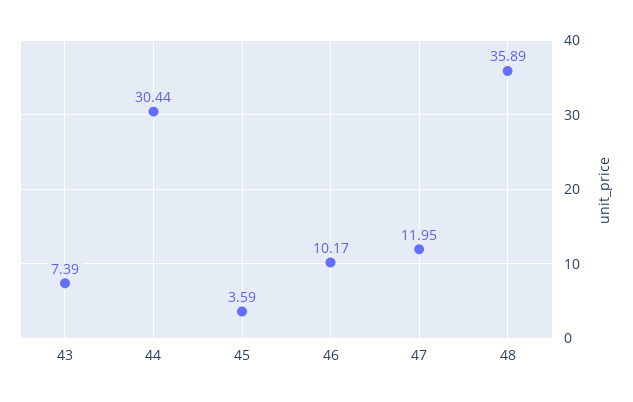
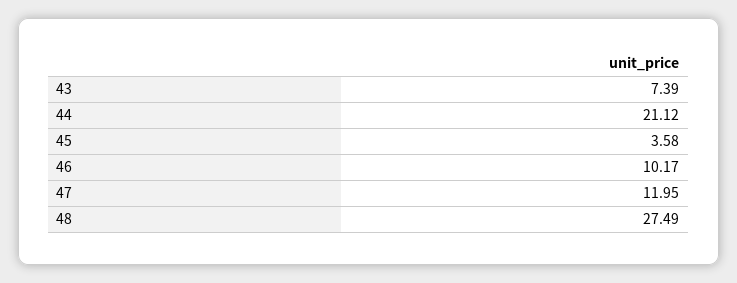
  {
    "43": 7.39,
-   "44": 30.44,
+   "44": 21.12,
-   "45": 3.59,
+   "45": 3.58,
    "46": 10.17,
    "47": 11.95,
-   "48": 35.89
+   "48": 27.49
  }

